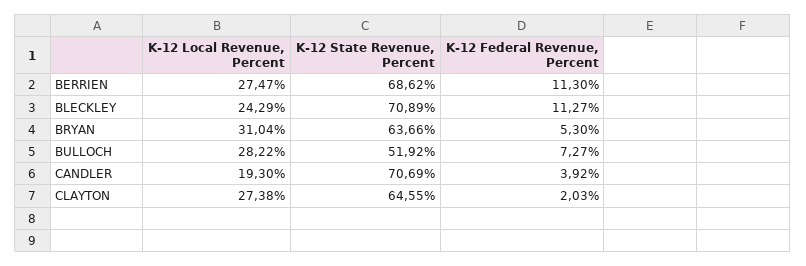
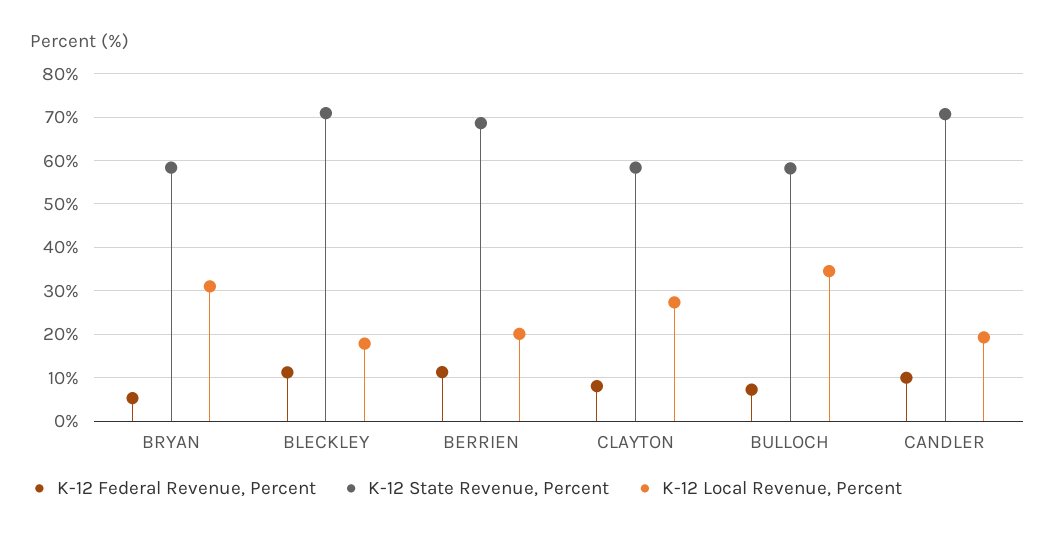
  {
    "K-12 Local Revenue, Percent": {
-     "BERRIEN": 27.47,
+     "BERRIEN": 20,
-     "BLECKLEY": 24.29,
+     "BLECKLEY": 18,
      "BRYAN": 31.04,
-     "BULLOCH": 28.22,
+     "BULLOCH": 34,
      "CANDLER": 19.3,
      "CLAYTON": 27.38
    },
    "K-12 State Revenue, Percent": {
      "BERRIEN": 68.62,
      "BLECKLEY": 70.89,
-     "BRYAN": 63.66,
+     "BRYAN": 58,
-     "BULLOCH": 51.92,
+     "BULLOCH": 58,
      "CANDLER": 70.69,
-     "CLAYTON": 64.55
+     "CLAYTON": 58
    },
    "K-12 Federal Revenue, Percent": {
      "BERRIEN": 11.3,
      "BLECKLEY": 11.27,
      "BRYAN": 5.3,
      "BULLOCH": 7.27,
-     "CANDLER": 3.92,
+     "CANDLER": 10,
-     "CLAYTON": 2.03
+     "CLAYTON": 8
    }
  }

